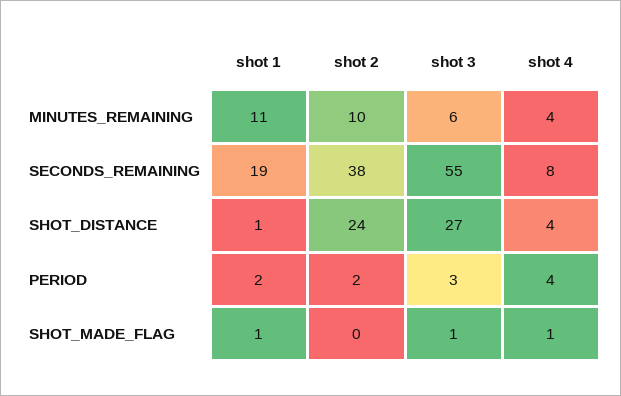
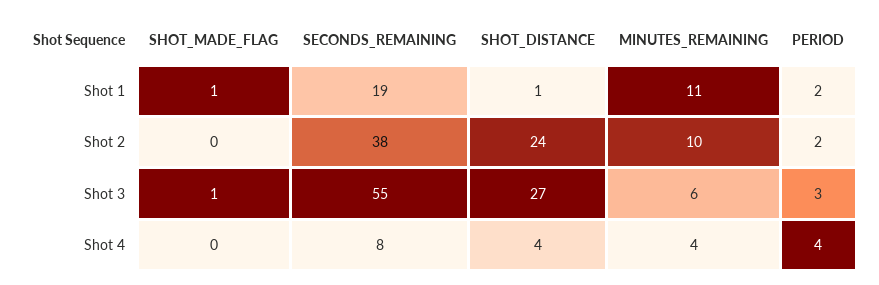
  {
    "shot 1": {
      "MINUTES_REMAINING": 11,
      "SECONDS_REMAINING": 19,
      "SHOT_DISTANCE": 1,
      "PERIOD": 2,
      "SHOT_MADE_FLAG": 1
    },
    "shot 2": {
      "MINUTES_REMAINING": 10,
      "SECONDS_REMAINING": 38,
      "SHOT_DISTANCE": 24,
      "PERIOD": 2,
      "SHOT_MADE_FLAG": 0
    },
    "shot 3": {
      "MINUTES_REMAINING": 6,
      "SECONDS_REMAINING": 55,
      "SHOT_DISTANCE": 27,
      "PERIOD": 3,
      "SHOT_MADE_FLAG": 1
    },
    "shot 4": {
      "MINUTES_REMAINING": 4,
      "SECONDS_REMAINING": 8,
      "SHOT_DISTANCE": 4,
      "PERIOD": 4,
-     "SHOT_MADE_FLAG": 1
+     "SHOT_MADE_FLAG": 0
    }
  }

